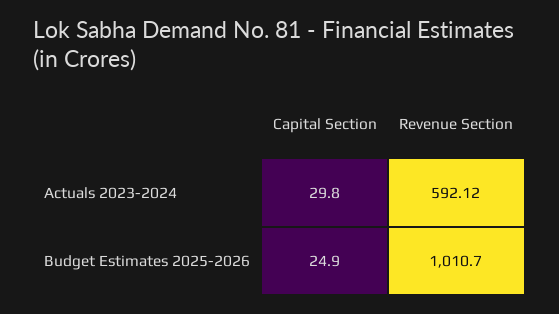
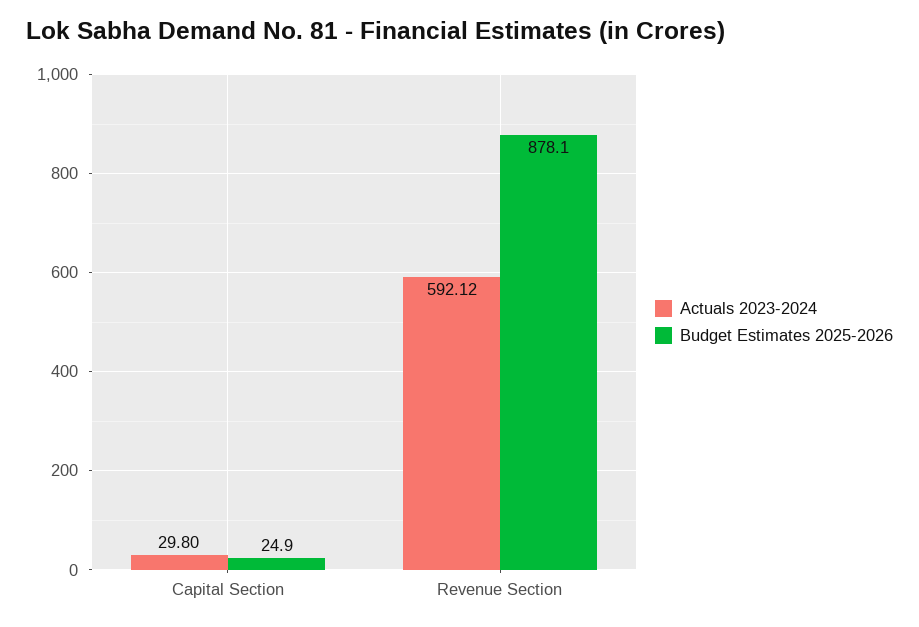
  {
    "Actuals 2023-2024": {
      "Capital Section": 29.8,
      "Revenue Section": 592.12
    },
    "Budget Estimates 2025-2026": {
      "Capital Section": 24.9,
-     "Revenue Section": 1010.7
+     "Revenue Section": 878.1
    }
  }

